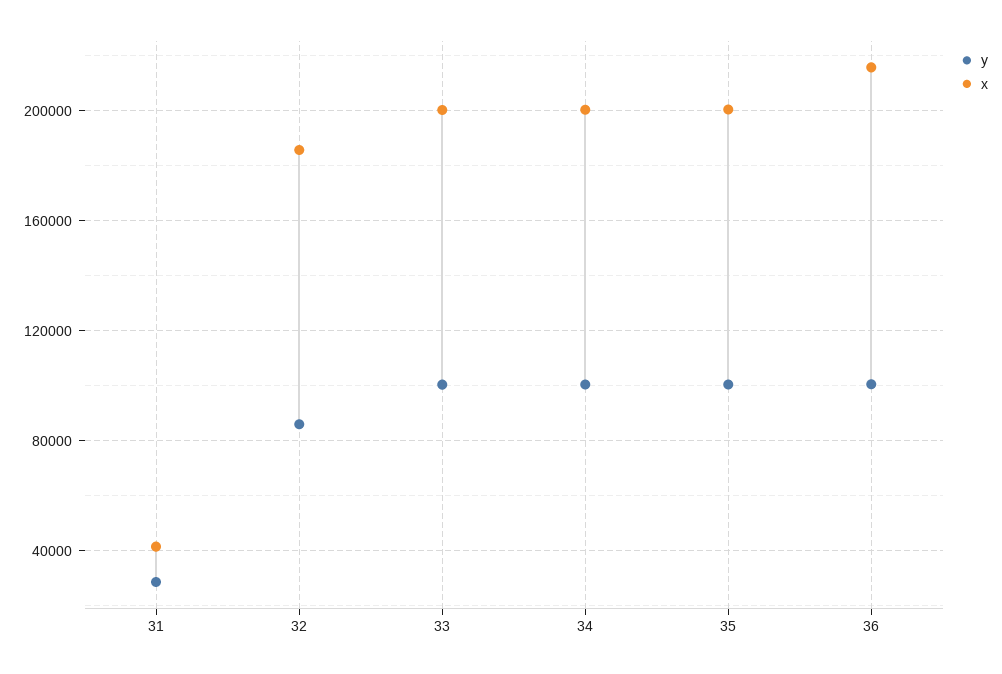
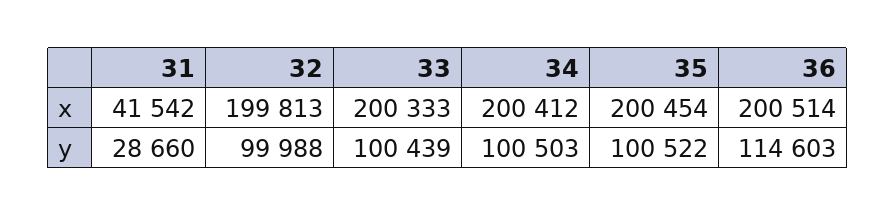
  {
    "y": {
      "31": 28660,
-     "32": 85000,
+     "32": 99988,
      "33": 100439,
      "34": 100503,
      "35": 100522,
-     "36": 100000
+     "36": 114603
    },
    "x": {
      "31": 41542,
-     "32": 185000,
+     "32": 199813,
      "33": 200333,
      "34": 200412,
      "35": 200454,
-     "36": 215000
+     "36": 200514
    }
  }

